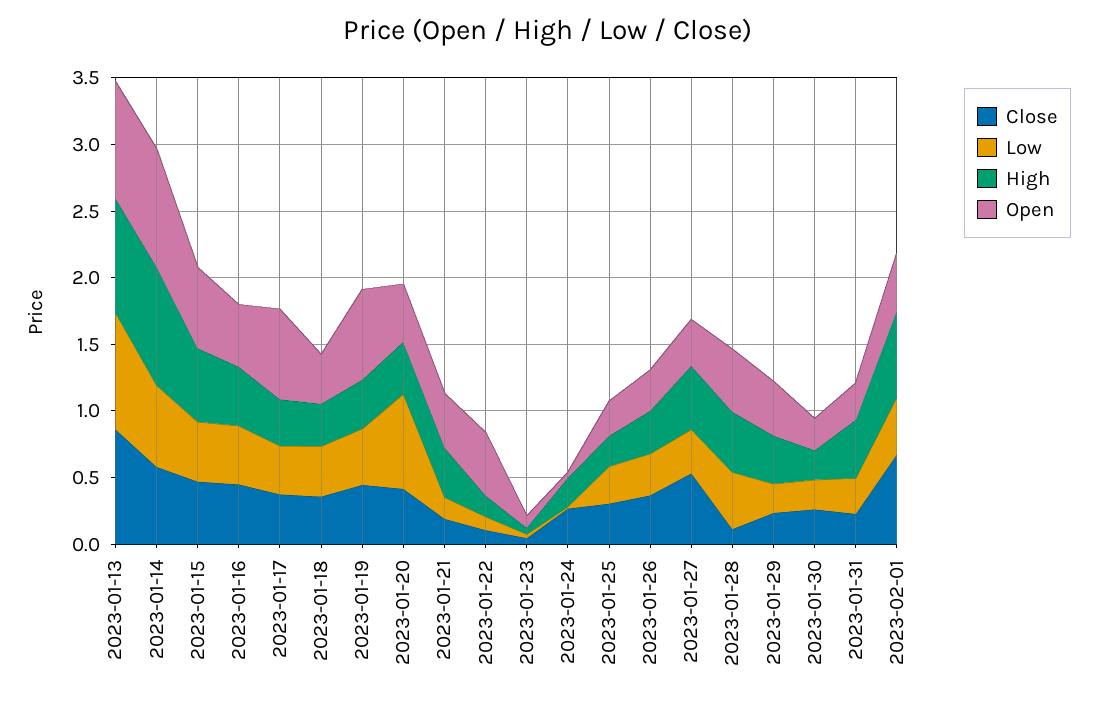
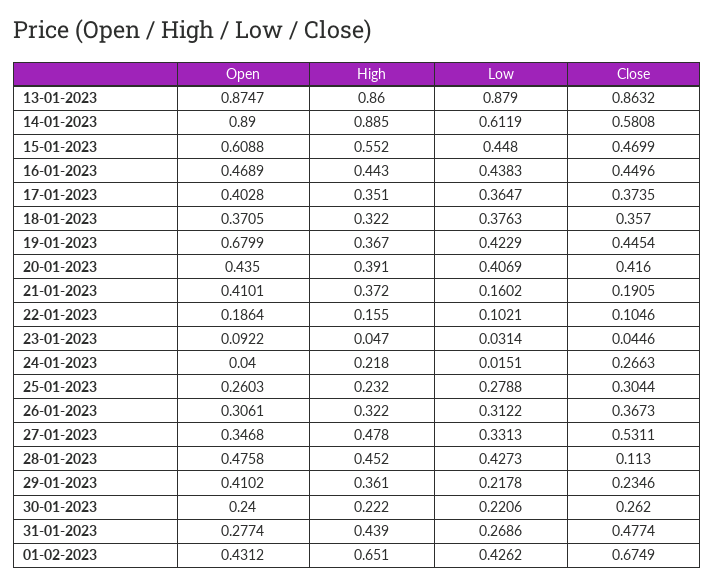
  {
    "Close": {
      "2023-01-13": 0.8632,
      "2023-01-14": 0.5808,
      "2023-01-15": 0.4699,
      "2023-01-16": 0.4496,
      "2023-01-17": 0.3735,
      "2023-01-18": 0.357,
      "2023-01-19": 0.4454,
      "2023-01-20": 0.416,
      "2023-01-21": 0.1905,
      "2023-01-22": 0.1046,
      "2023-01-23": 0.0446,
      "2023-01-24": 0.2663,
      "2023-01-25": 0.3044,
      "2023-01-26": 0.3673,
      "2023-01-27": 0.5311,
      "2023-01-28": 0.113,
      "2023-01-29": 0.2346,
      "2023-01-30": 0.262,
-     "2023-01-31": 0.2,
+     "2023-01-31": 0.4774,
      "2023-02-01": 0.6749
    },
    "Low": {
      "2023-01-13": 0.879,
      "2023-01-14": 0.6119,
      "2023-01-15": 0.448,
      "2023-01-16": 0.4383,
      "2023-01-17": 0.3647,
      "2023-01-18": 0.3763,
      "2023-01-19": 0.4229,
-     "2023-01-20": 0.7,
+     "2023-01-20": 0.4069,
      "2023-01-21": 0.1602,
      "2023-01-22": 0.1021,
      "2023-01-23": 0.0314,
      "2023-01-24": 0.0151,
      "2023-01-25": 0.2788,
      "2023-01-26": 0.3122,
      "2023-01-27": 0.3313,
      "2023-01-28": 0.4273,
      "2023-01-29": 0.2178,
      "2023-01-30": 0.2206,
      "2023-01-31": 0.2686,
      "2023-02-01": 0.4262
    },
    "High": {
      "2023-01-13": 0.86,
      "2023-01-14": 0.885,
      "2023-01-15": 0.552,
      "2023-01-16": 0.443,
      "2023-01-17": 0.351,
      "2023-01-18": 0.322,
      "2023-01-19": 0.367,
      "2023-01-20": 0.391,
      "2023-01-21": 0.372,
      "2023-01-22": 0.155,
      "2023-01-23": 0.047,
      "2023-01-24": 0.218,
      "2023-01-25": 0.232,
      "2023-01-26": 0.322,
      "2023-01-27": 0.478,
      "2023-01-28": 0.452,
      "2023-01-29": 0.361,
      "2023-01-30": 0.222,
      "2023-01-31": 0.439,
      "2023-02-01": 0.651
    },
    "Open": {
      "2023-01-13": 0.8747,
      "2023-01-14": 0.89,
      "2023-01-15": 0.6088,
      "2023-01-16": 0.4689,
-     "2023-01-17": 0.7,
+     "2023-01-17": 0.4028,
      "2023-01-18": 0.3705,
      "2023-01-19": 0.6799,
      "2023-01-20": 0.435,
      "2023-01-21": 0.4101,
-     "2023-01-22": 0.5,
+     "2023-01-22": 0.1864,
      "2023-01-23": 0.0922,
      "2023-01-24": 0.04,
      "2023-01-25": 0.2603,
      "2023-01-26": 0.3061,
      "2023-01-27": 0.3468,
      "2023-01-28": 0.4758,
      "2023-01-29": 0.4102,
      "2023-01-30": 0.24,
      "2023-01-31": 0.2774,
      "2023-02-01": 0.4312
    }
  }

